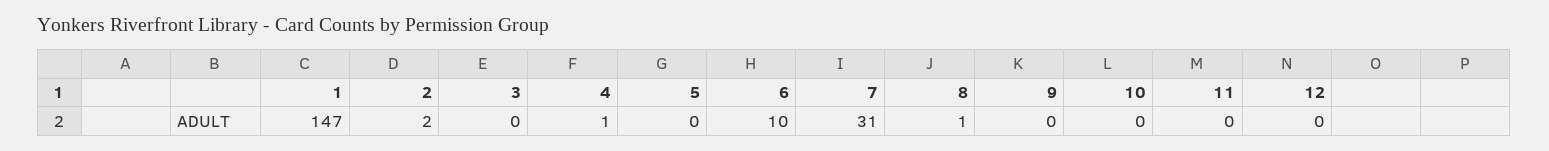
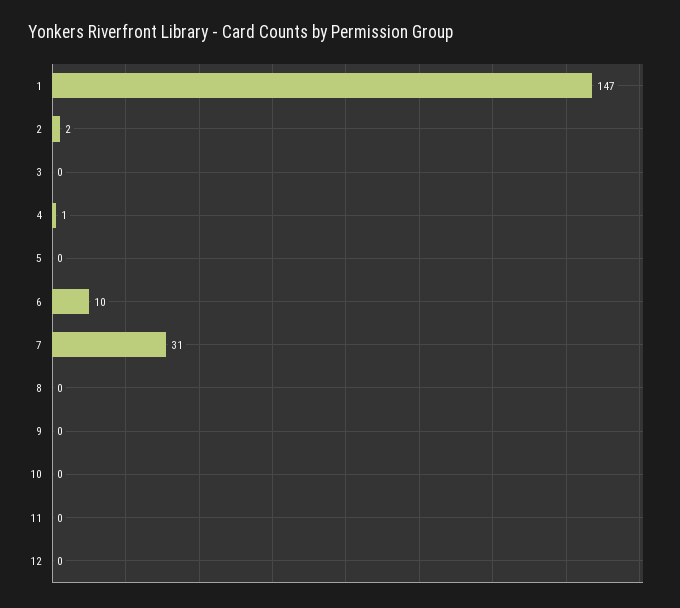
  {
    "1": 147,
    "2": 2,
    "3": 0,
    "4": 1,
    "5": 0,
    "6": 10,
    "7": 31,
-   "8": 1,
+   "8": 0,
    "9": 0,
    "10": 0,
    "11": 0,
    "12": 0
  }

